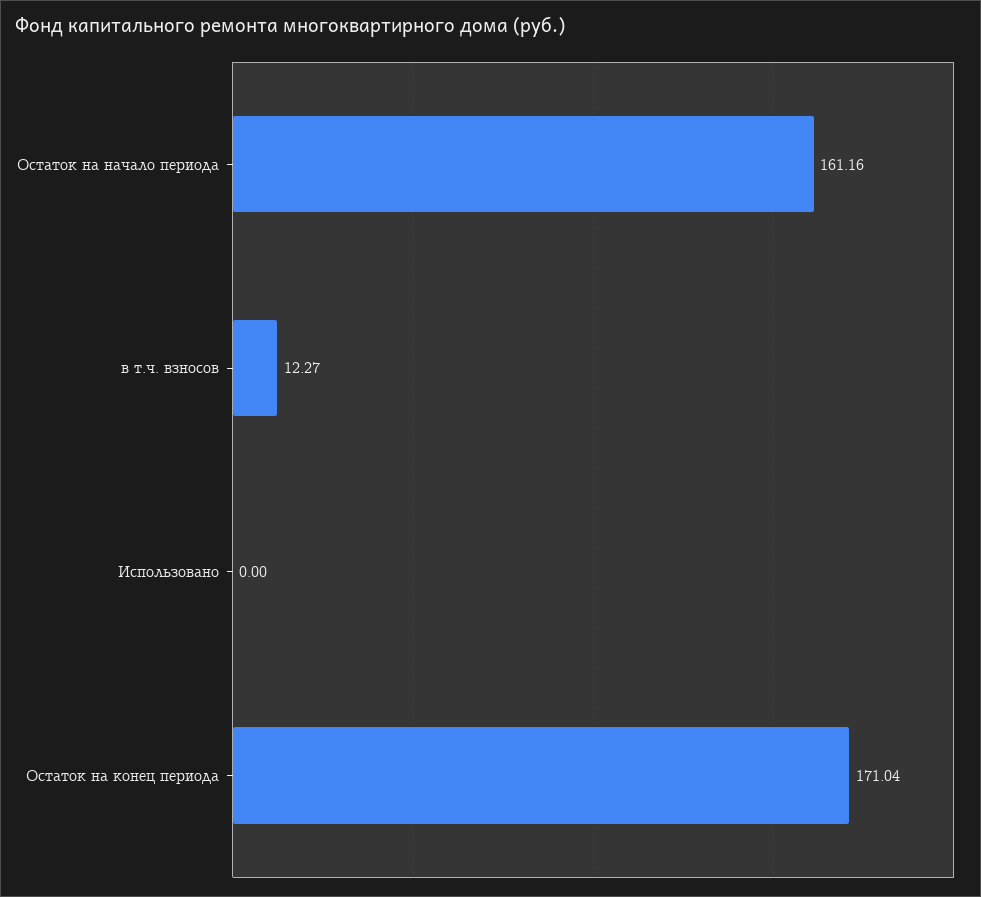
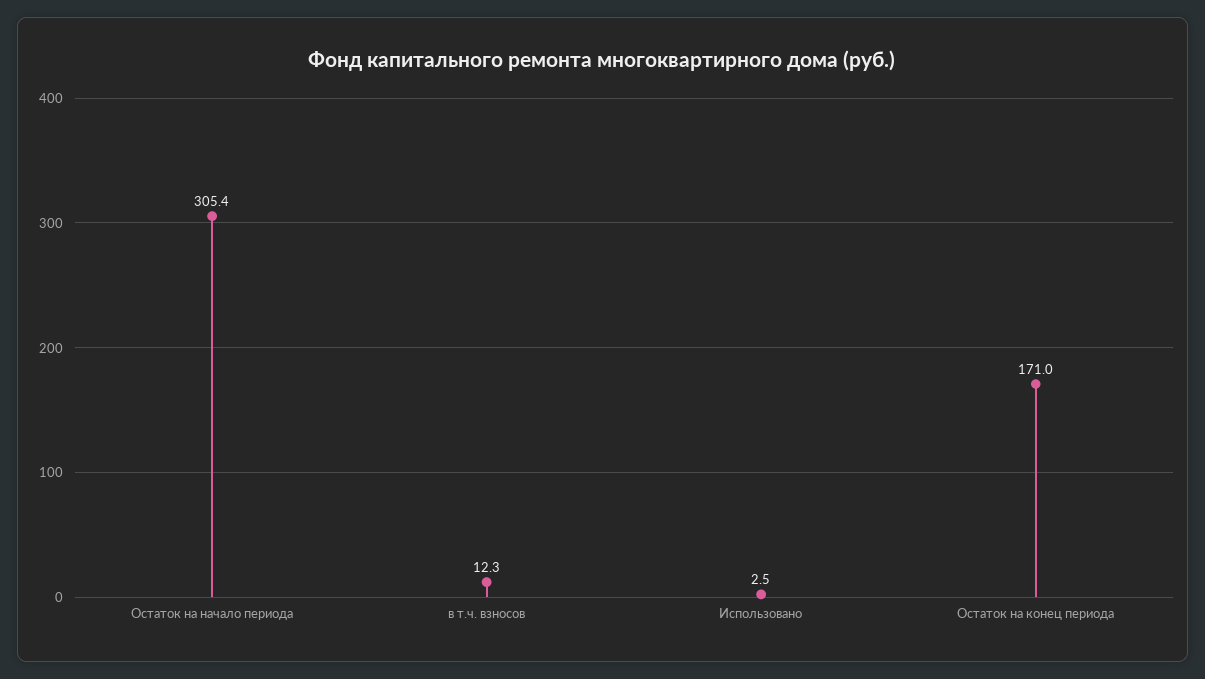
  {
-   "Остаток на начало периода": 161.16,
+   "Остаток на начало периода": 305.4,
    "в т.ч. взносов": 12.27,
-   "Использовано": 0,
+   "Использовано": 2.5,
    "Остаток на конец периода": 171.04
  }

